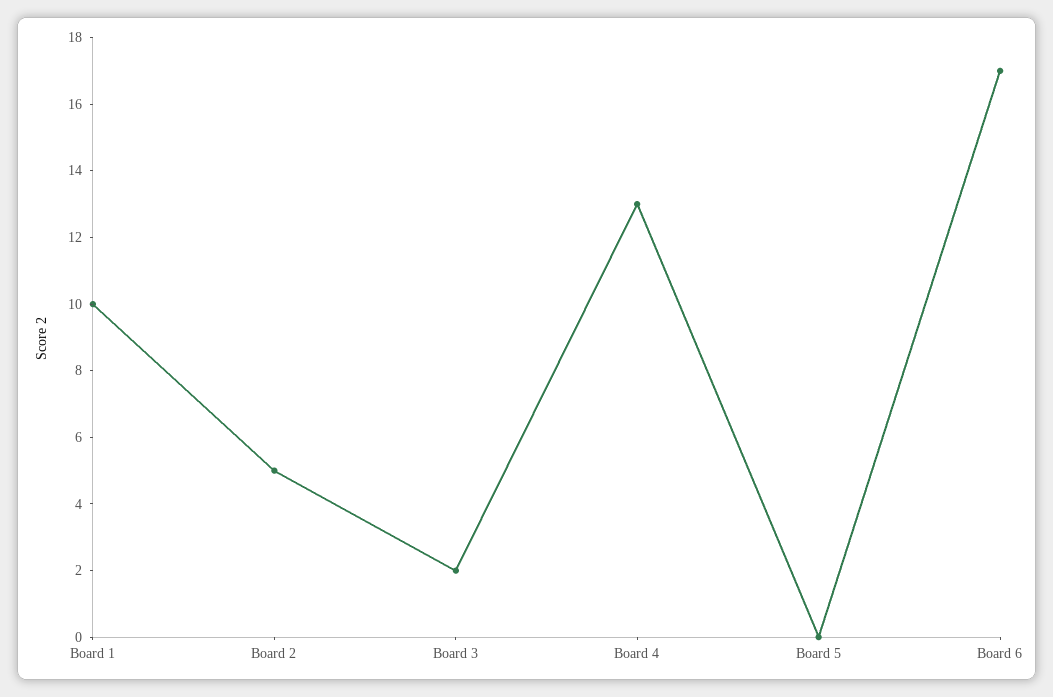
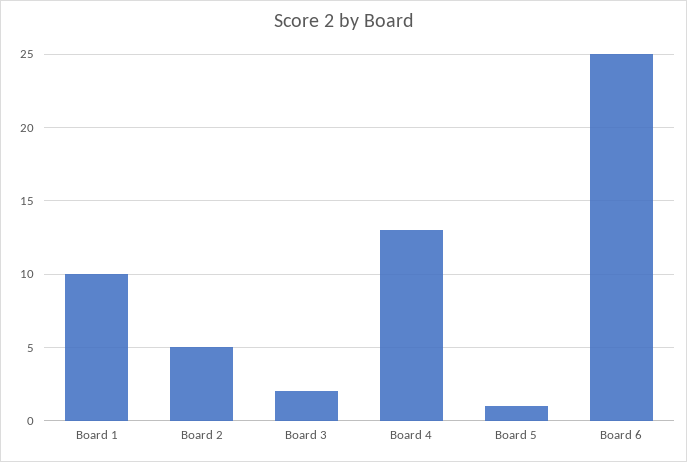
  {
    "Board 1": 10,
    "Board 2": 5,
    "Board 3": 2,
    "Board 4": 13,
-   "Board 5": 0,
+   "Board 5": 1,
-   "Board 6": 17
+   "Board 6": 25
  }

